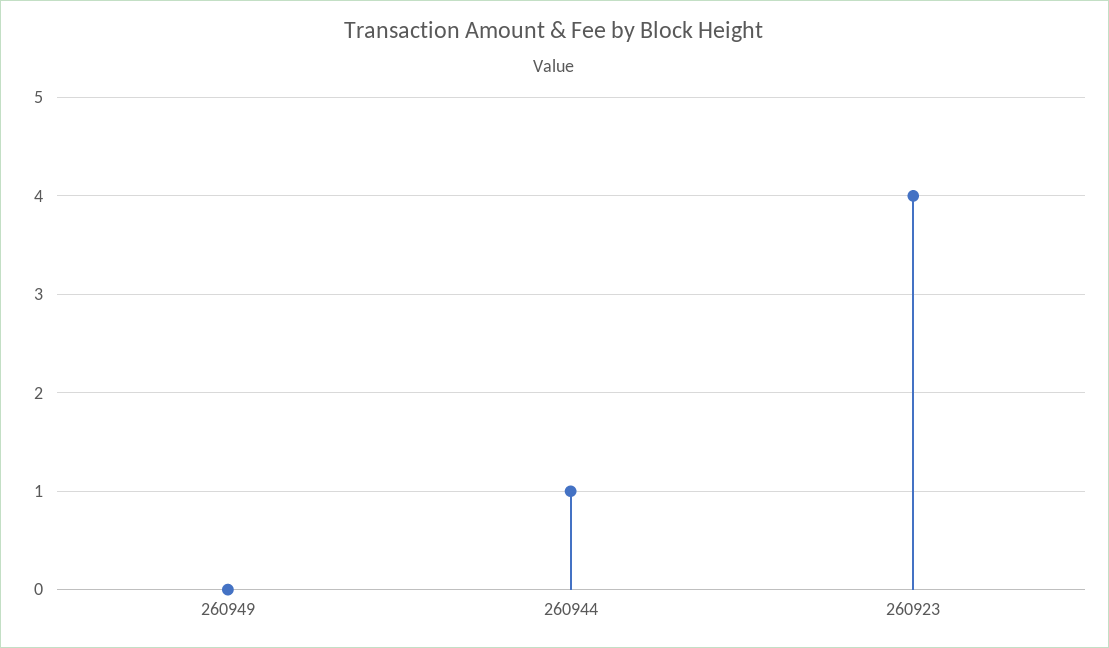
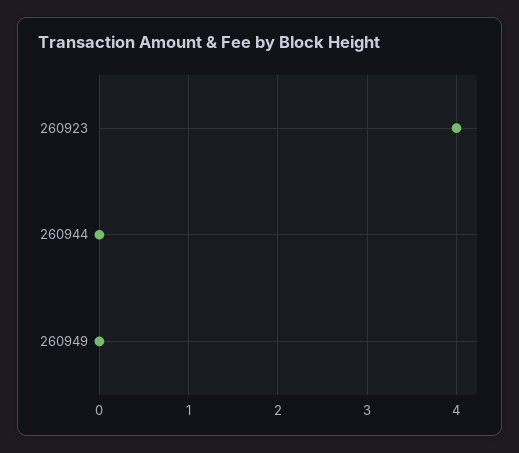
  {
    "260949": 0,
-   "260944": 1,
+   "260944": 0,
    "260923": 4
  }

